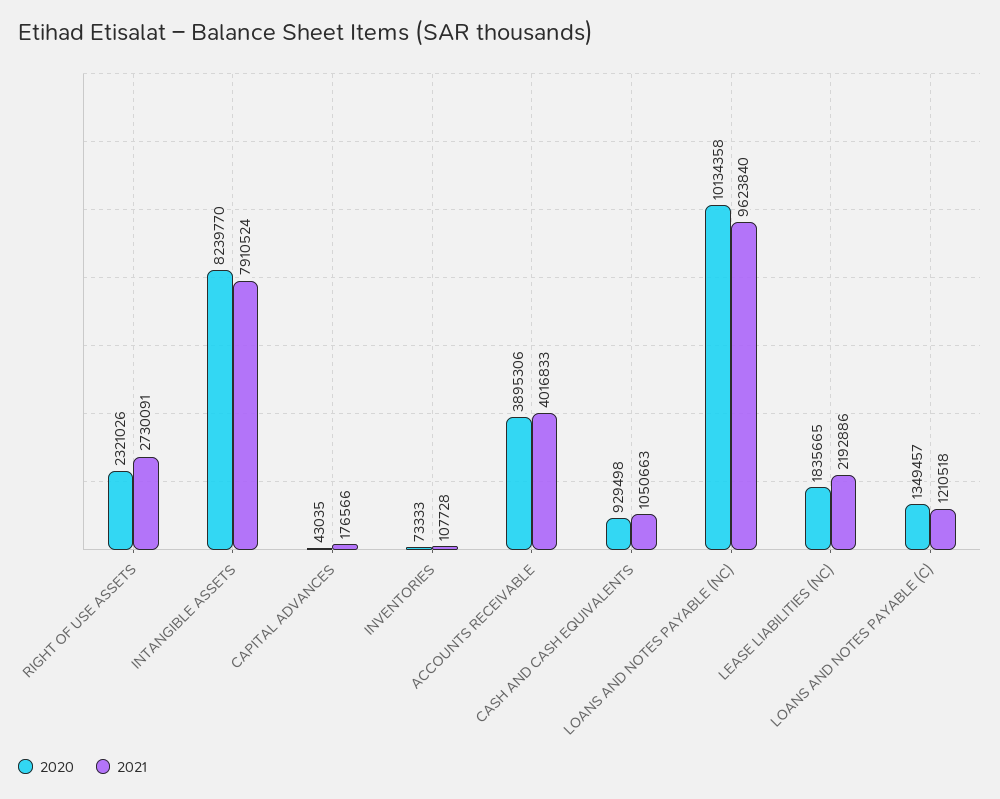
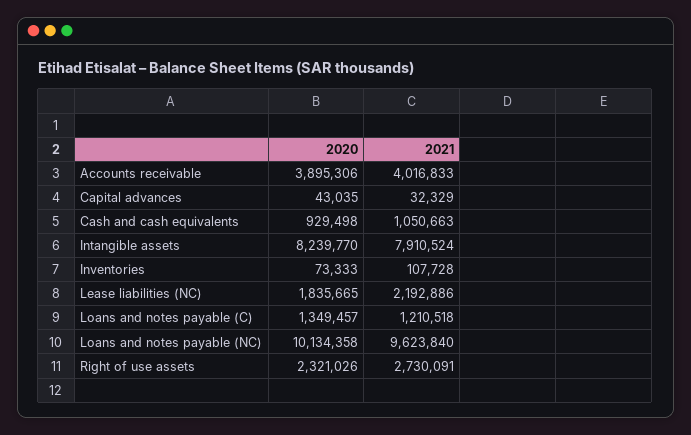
  {
    "2020": {
      "RIGHT OF USE ASSETS": 2321026,
      "INTANGIBLE ASSETS": 8239770,
      "CAPITAL ADVANCES": 43035,
      "INVENTORIES": 73333,
      "ACCOUNTS RECEIVABLE": 3895306,
      "CASH AND CASH EQUIVALENTS": 929498,
      "LOANS AND NOTES PAYABLE (NC)": 10134358,
      "LEASE LIABILITIES (NC)": 1835665,
      "LOANS AND NOTES PAYABLE (C)": 1349457
    },
    "2021": {
      "RIGHT OF USE ASSETS": 2730091,
      "INTANGIBLE ASSETS": 7910524,
-     "CAPITAL ADVANCES": 176566,
+     "CAPITAL ADVANCES": 32329,
      "INVENTORIES": 107728,
      "ACCOUNTS RECEIVABLE": 4016833,
      "CASH AND CASH EQUIVALENTS": 1050663,
      "LOANS AND NOTES PAYABLE (NC)": 9623840,
      "LEASE LIABILITIES (NC)": 2192886,
      "LOANS AND NOTES PAYABLE (C)": 1210518
    }
  }

